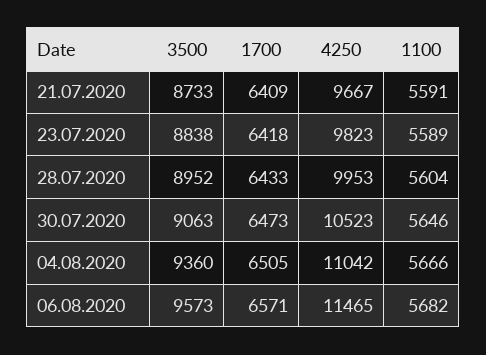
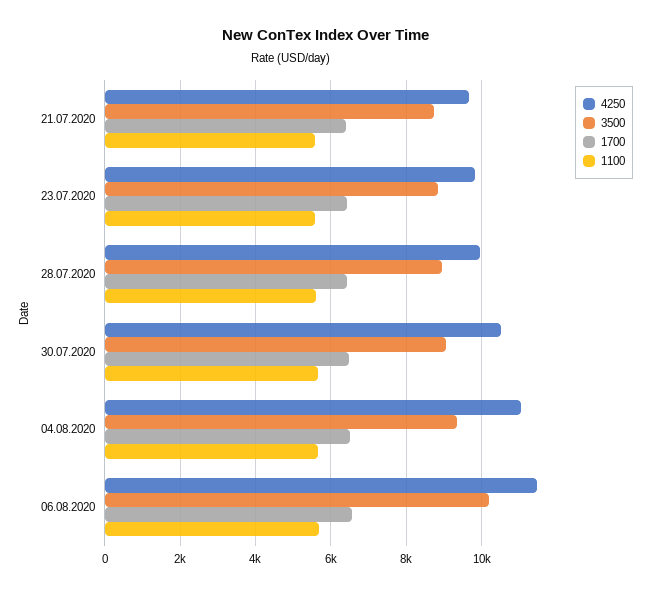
  {
    "3500": {
      "21.07.2020": 8733,
      "23.07.2020": 8838,
      "28.07.2020": 8952,
      "30.07.2020": 9063,
      "04.08.2020": 9360,
-     "06.08.2020": 9573
+     "06.08.2020": 10200
    },
    "1700": {
      "21.07.2020": 6409,
      "23.07.2020": 6418,
      "28.07.2020": 6433,
      "30.07.2020": 6473,
      "04.08.2020": 6505,
      "06.08.2020": 6571
    },
    "4250": {
      "21.07.2020": 9667,
      "23.07.2020": 9823,
      "28.07.2020": 9953,
      "30.07.2020": 10523,
      "04.08.2020": 11042,
      "06.08.2020": 11465
    },
    "1100": {
      "21.07.2020": 5591,
      "23.07.2020": 5589,
      "28.07.2020": 5604,
      "30.07.2020": 5646,
      "04.08.2020": 5666,
      "06.08.2020": 5682
    }
  }

